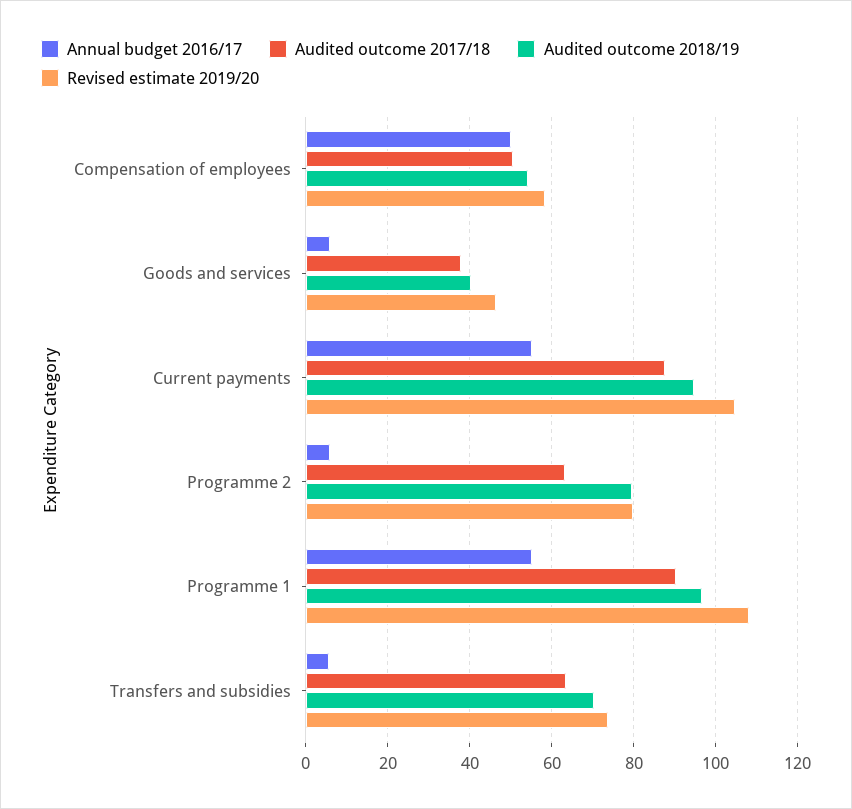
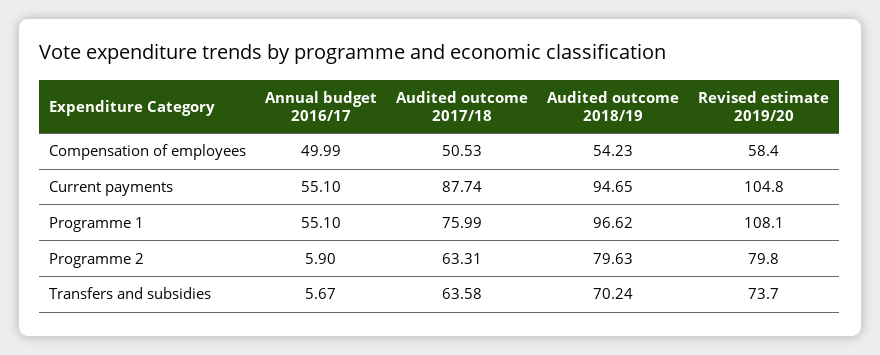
  {
    "Annual budget 2016/17": {
      "Compensation of employees": 49.99,
-     "Goods and services": 6,
      "Current payments": 55.1,
      "Programme 2": 5.9,
      "Programme 1": 55.1,
      "Transfers and subsidies": 5.67
    },
    "Audited outcome 2017/18": {
      "Compensation of employees": 50.53,
-     "Goods and services": 38,
      "Current payments": 87.74,
      "Programme 2": 63.31,
-     "Programme 1": 90,
+     "Programme 1": 75.99,
      "Transfers and subsidies": 63.58
    },
    "Audited outcome 2018/19": {
      "Compensation of employees": 54.23,
-     "Goods and services": 40,
      "Current payments": 94.65,
      "Programme 2": 79.63,
      "Programme 1": 96.62,
      "Transfers and subsidies": 70.24
    },
    "Revised estimate 2019/20": {
      "Compensation of employees": 58.4,
-     "Goods and services": 46,
      "Current payments": 104.8,
      "Programme 2": 79.8,
      "Programme 1": 108.1,
      "Transfers and subsidies": 73.7
    }
  }

